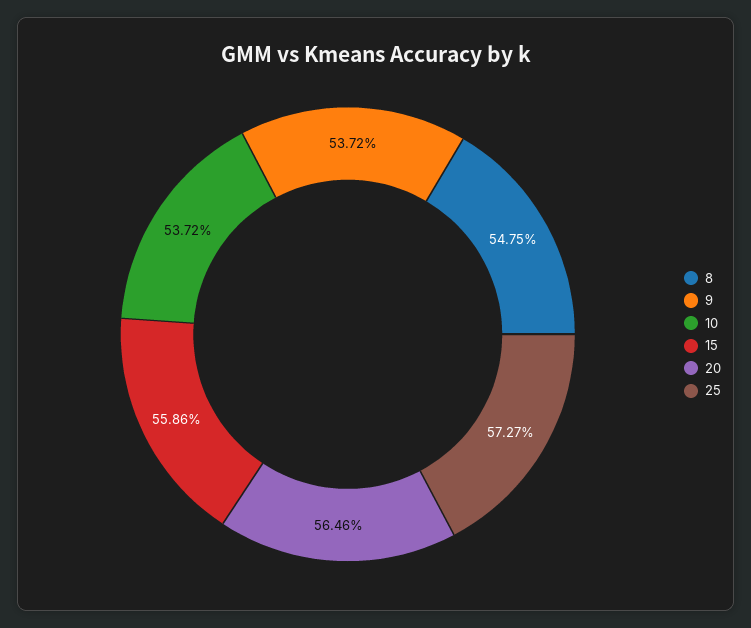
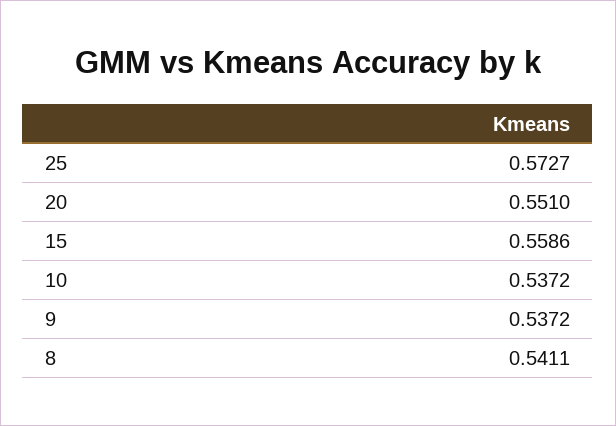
  {
-   "8": 0.5475,
+   "8": 0.5411,
    "9": 0.5372,
    "10": 0.5372,
    "15": 0.5586,
-   "20": 0.5646,
+   "20": 0.551,
    "25": 0.5727
  }

